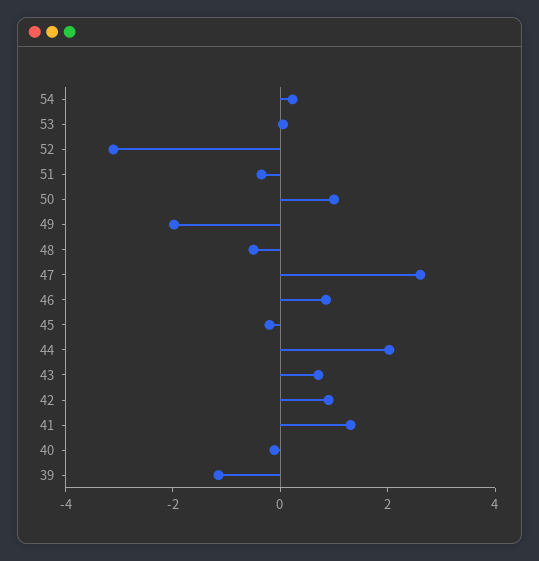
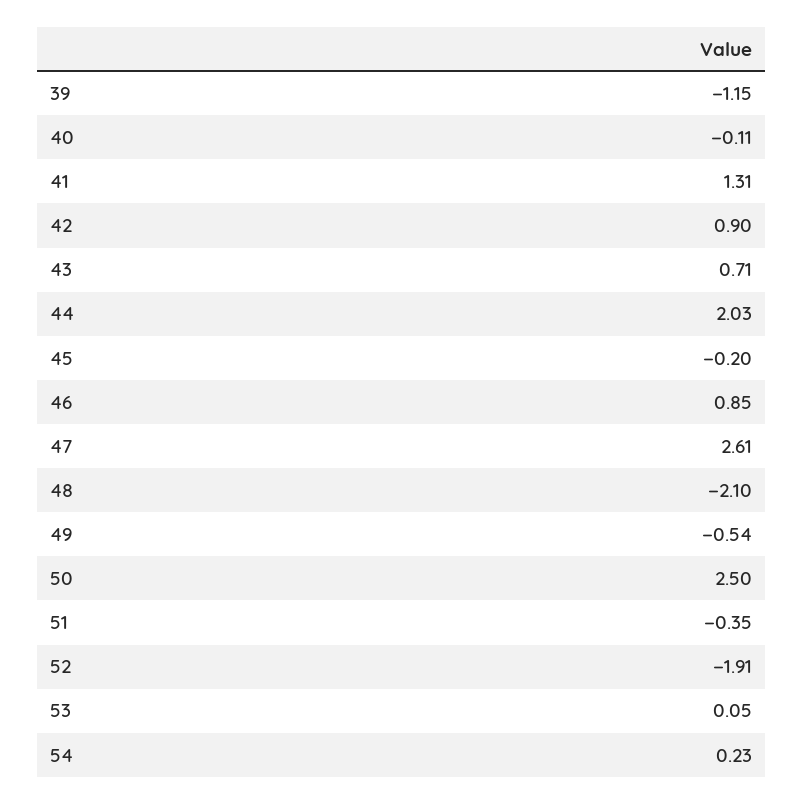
  {
    "54": 0.23,
    "53": 0.05,
-   "52": -3,
+   "52": -1.91,
    "51": -0.35,
-   "50": 1,
+   "50": 2.5,
-   "49": -2,
+   "49": -0.54,
-   "48": -0.5,
+   "48": -2.1,
    "47": 2.61,
    "46": 0.85,
    "45": -0.2,
    "44": 2.03,
    "43": 0.71,
    "42": 0.9,
    "41": 1.31,
    "40": -0.11,
    "39": -1.15
  }

